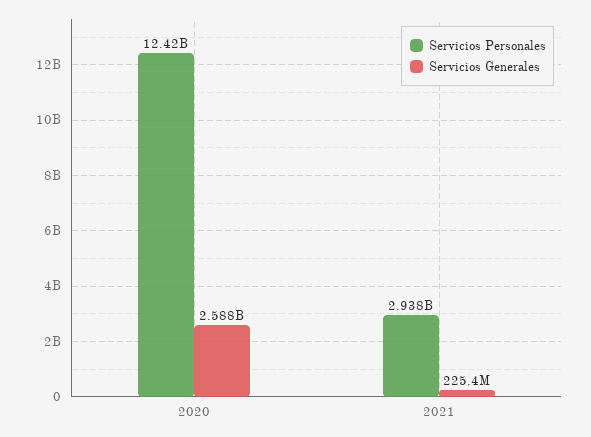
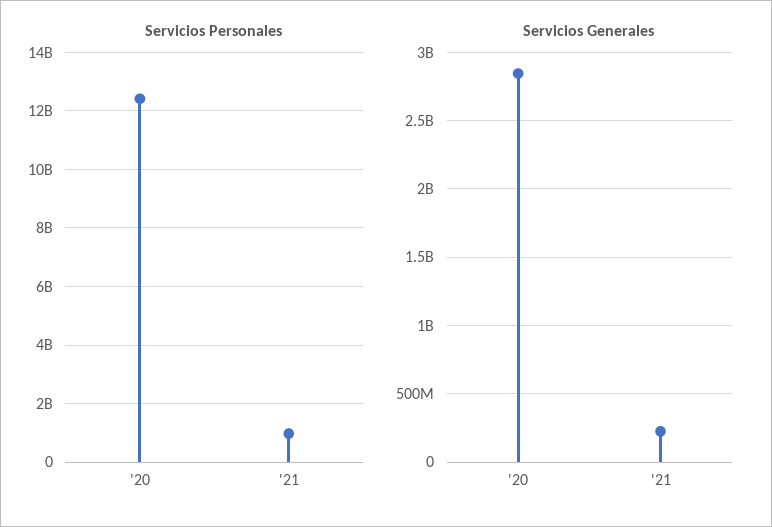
  {
    "Servicios Personales": {
      "2020": 12420000000,
-     "2021": 2938000000
+     "2021": 1000000000
    },
    "Servicios Generales": {
-     "2020": 2588000000,
+     "2020": 2850000000,
      "2021": 225400000
    }
  }

